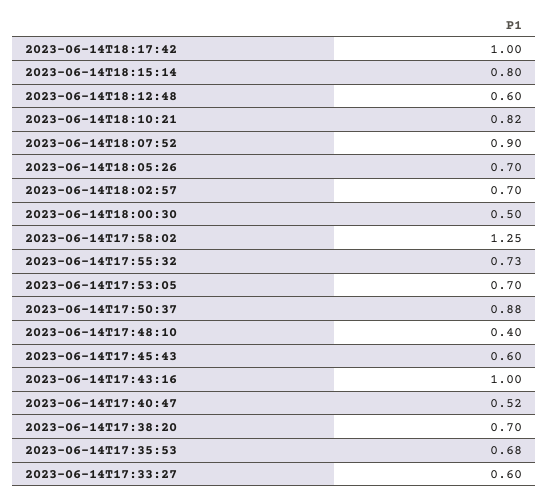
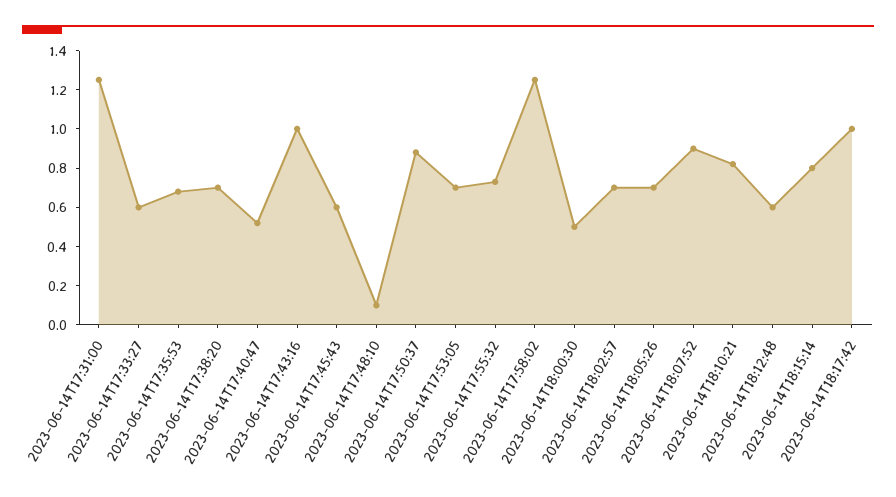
  {
    "2023-06-14T18:17:42": 1,
    "2023-06-14T18:15:14": 0.8,
    "2023-06-14T18:12:48": 0.6,
    "2023-06-14T18:10:21": 0.82,
    "2023-06-14T18:07:52": 0.9,
    "2023-06-14T18:05:26": 0.7,
    "2023-06-14T18:02:57": 0.7,
    "2023-06-14T18:00:30": 0.5,
    "2023-06-14T17:58:02": 1.25,
    "2023-06-14T17:55:32": 0.73,
    "2023-06-14T17:53:05": 0.7,
    "2023-06-14T17:50:37": 0.88,
-   "2023-06-14T17:48:10": 0.4,
+   "2023-06-14T17:48:10": 0.1,
    "2023-06-14T17:45:43": 0.6,
    "2023-06-14T17:43:16": 1,
    "2023-06-14T17:40:47": 0.52,
    "2023-06-14T17:38:20": 0.7,
    "2023-06-14T17:35:53": 0.68,
-   "2023-06-14T17:33:27": 0.6
+   "2023-06-14T17:33:27": 0.6,
+   "2023-06-14T17:31:00": 1.25
  }

